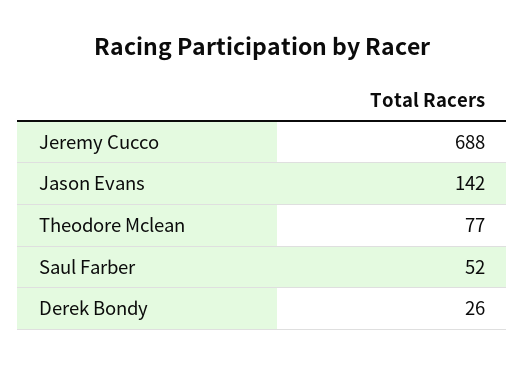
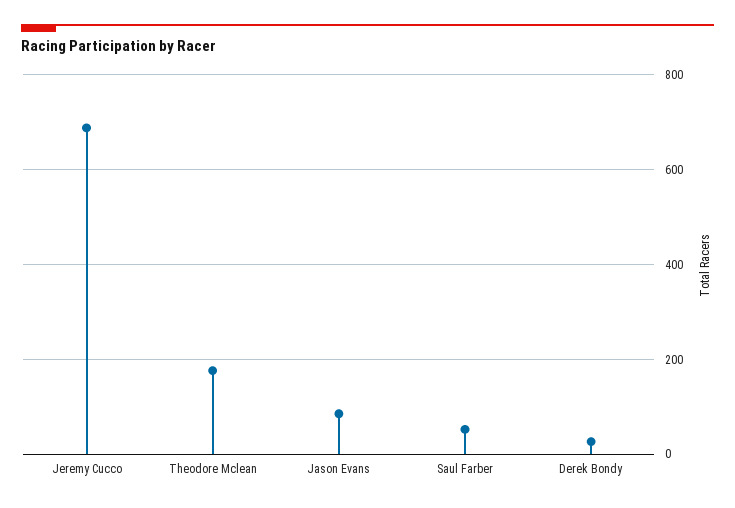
  {
    "Jeremy Cucco": 688,
-   "Jason Evans": 142,
+   "Jason Evans": 80,
-   "Theodore Mclean": 77,
+   "Theodore Mclean": 180,
    "Saul Farber": 52,
    "Derek Bondy": 26
  }

